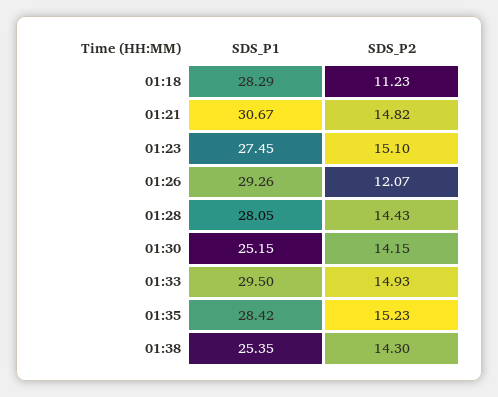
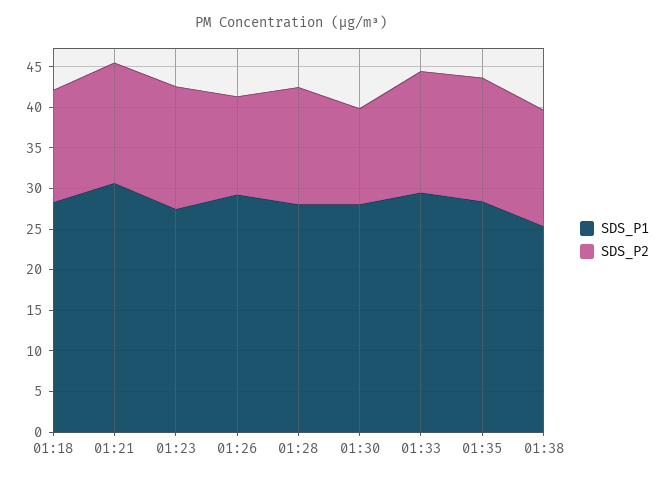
  {
    "SDS_P1": {
      "01:18": 28.29,
      "01:21": 30.67,
      "01:23": 27.45,
      "01:26": 29.26,
      "01:28": 28.05,
-     "01:30": 25.15,
+     "01:30": 28,
      "01:33": 29.5,
      "01:35": 28.42,
      "01:38": 25.35
    },
    "SDS_P2": {
-     "01:18": 11.23,
+     "01:18": 14,
      "01:21": 14.82,
      "01:23": 15.1,
      "01:26": 12.07,
      "01:28": 14.43,
-     "01:30": 14.15,
+     "01:30": 12,
      "01:33": 14.93,
      "01:35": 15.23,
      "01:38": 14.3
    }
  }

